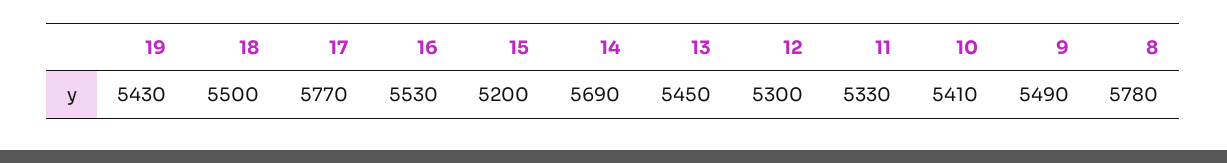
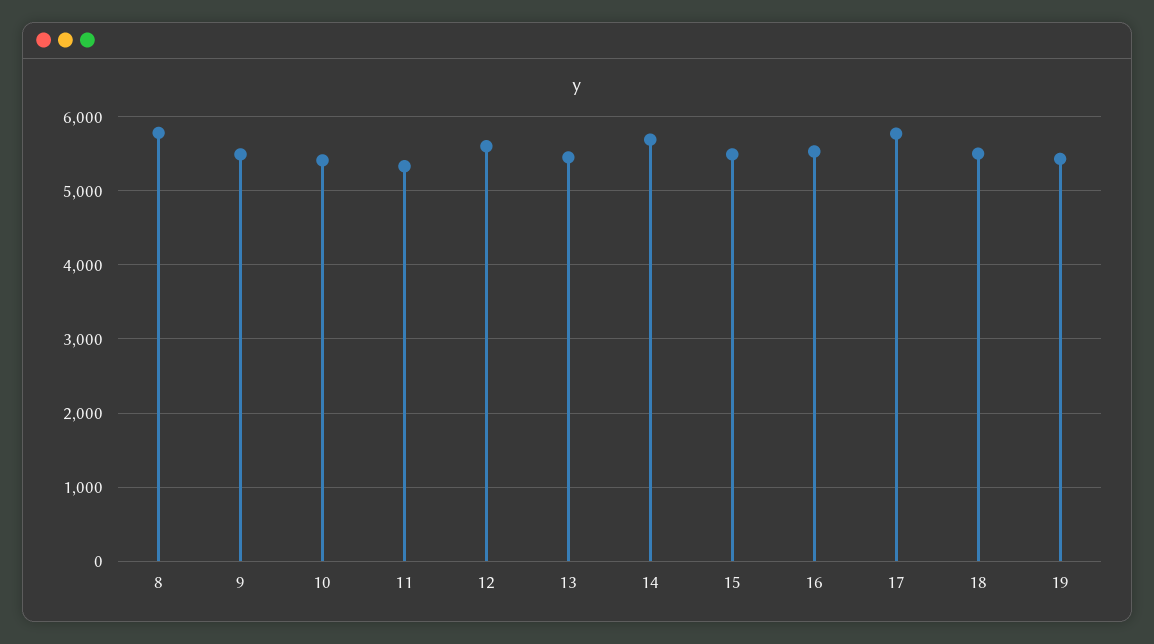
  {
    "19": 5430,
    "18": 5500,
    "17": 5770,
    "16": 5530,
-   "15": 5200,
+   "15": 5500,
    "14": 5690,
    "13": 5450,
-   "12": 5300,
+   "12": 5600,
    "11": 5330,
    "10": 5410,
    "9": 5490,
    "8": 5780
  }

